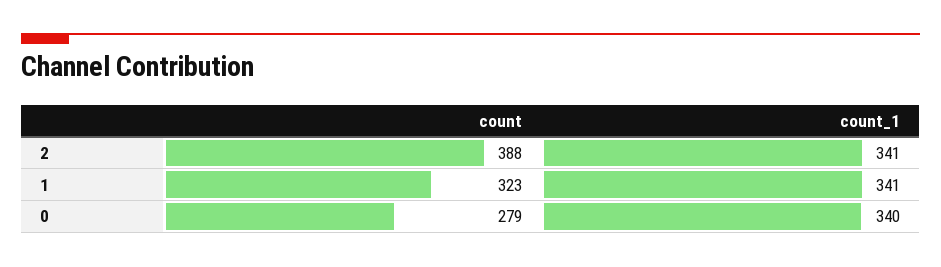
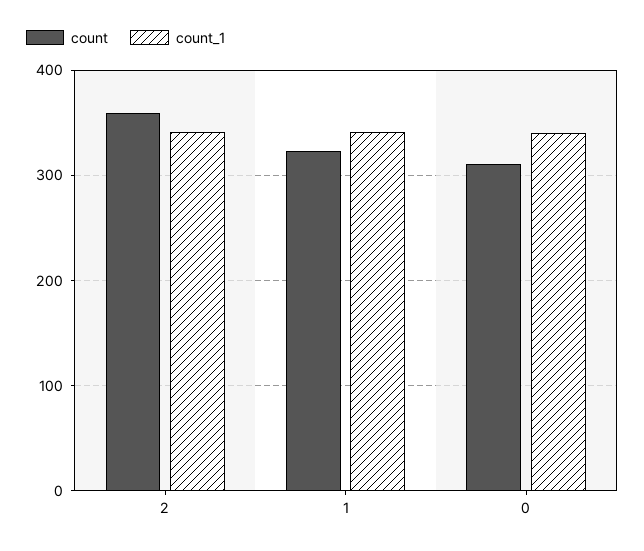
  {
    "count": {
-     "2": 388,
+     "2": 360,
      "1": 323,
-     "0": 279
+     "0": 310
    },
    "count_1": {
      "2": 341,
      "1": 341,
      "0": 340
    }
  }

